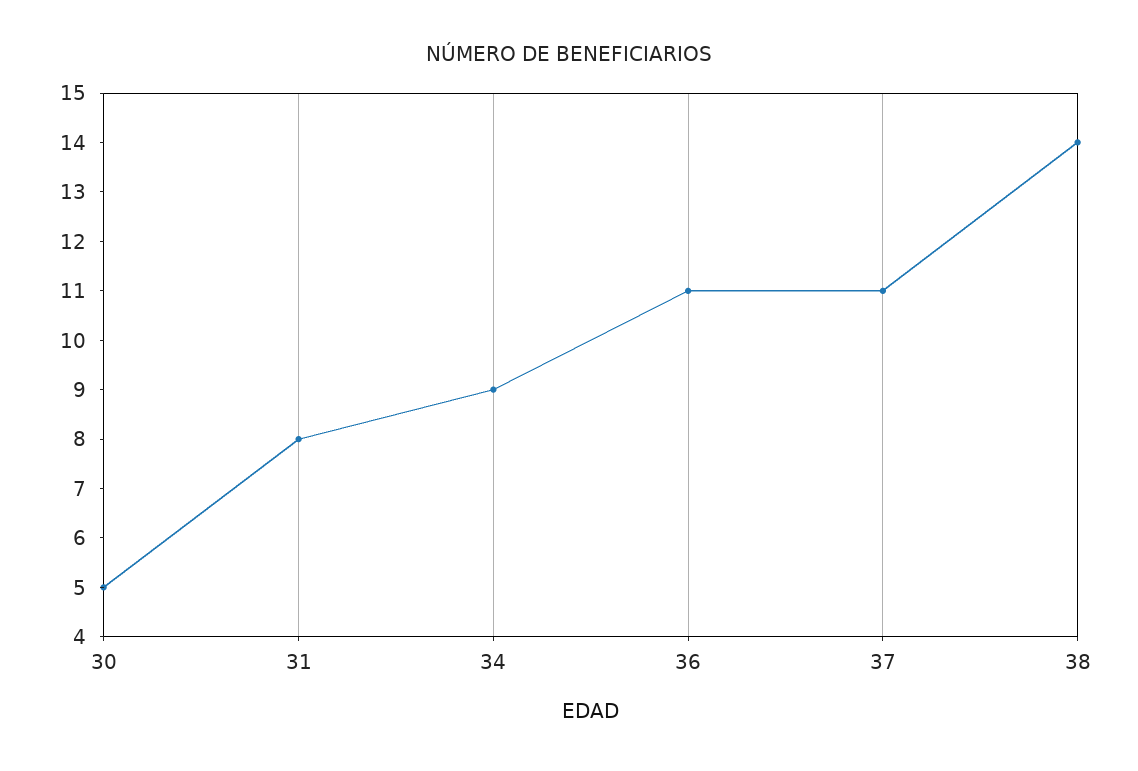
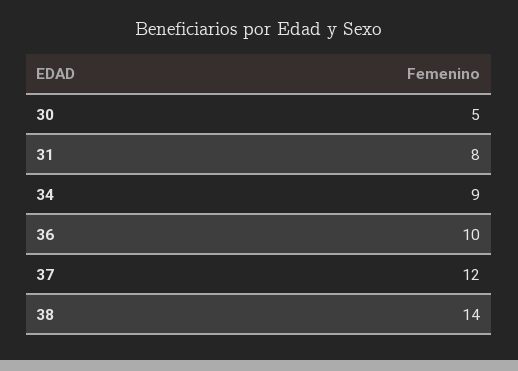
  {
    "30": 5,
    "31": 8,
    "34": 9,
-   "36": 11,
+   "36": 10,
-   "37": 11,
+   "37": 12,
    "38": 14
  }

